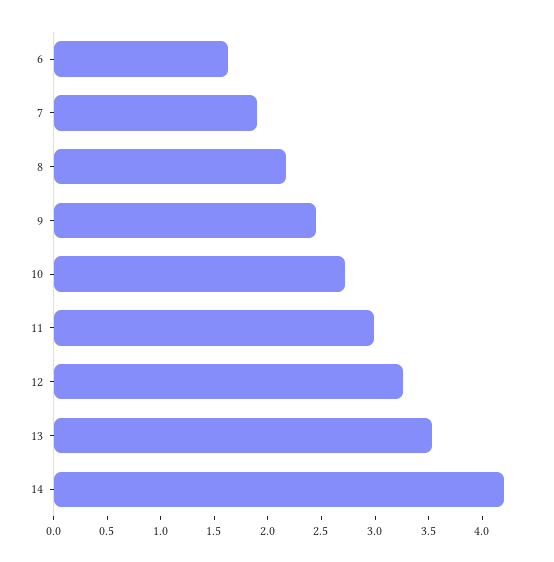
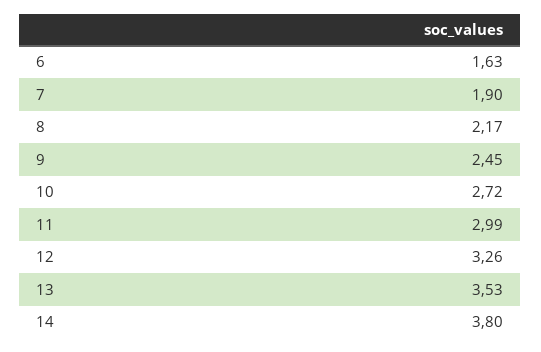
  {
    "6": 1.63,
    "7": 1.9,
    "8": 2.17,
    "9": 2.45,
    "10": 2.72,
    "11": 2.99,
    "12": 3.26,
    "13": 3.53,
-   "14": 4.2
+   "14": 3.8
  }

